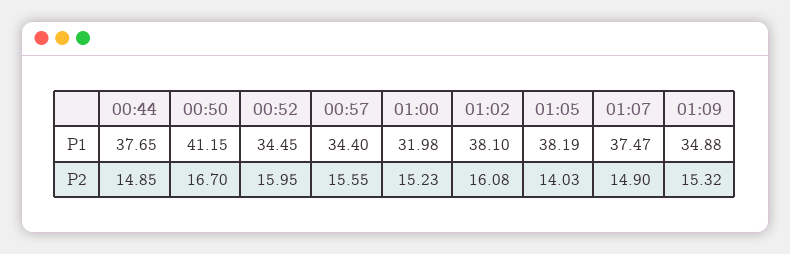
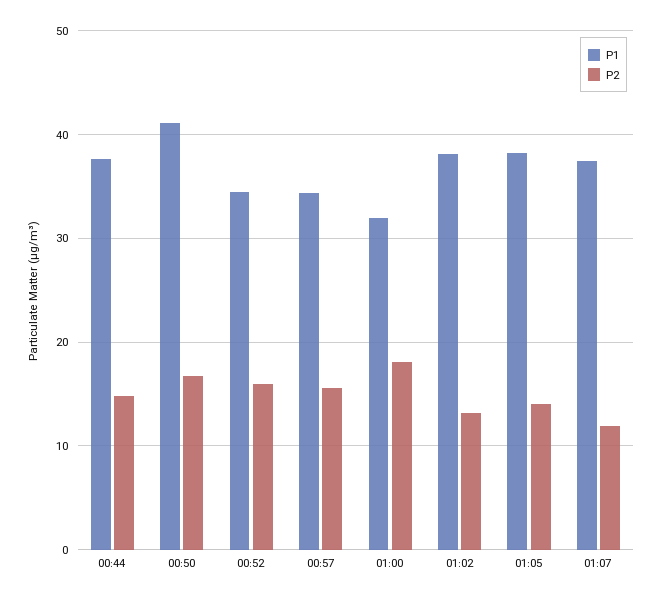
  {
    "P1": {
      "00:44": 37.65,
      "00:50": 41.15,
      "00:52": 34.45,
      "00:57": 34.4,
      "01:00": 31.98,
      "01:02": 38.1,
      "01:05": 38.19,
-     "01:07": 37.47,
+     "01:07": 37.47
-     "01:09": 34.88
    },
    "P2": {
      "00:44": 14.85,
      "00:50": 16.7,
      "00:52": 15.95,
      "00:57": 15.55,
-     "01:00": 15.23,
+     "01:00": 18,
-     "01:02": 16.08,
+     "01:02": 13,
      "01:05": 14.03,
-     "01:07": 14.9,
+     "01:07": 12
-     "01:09": 15.32
    }
  }

